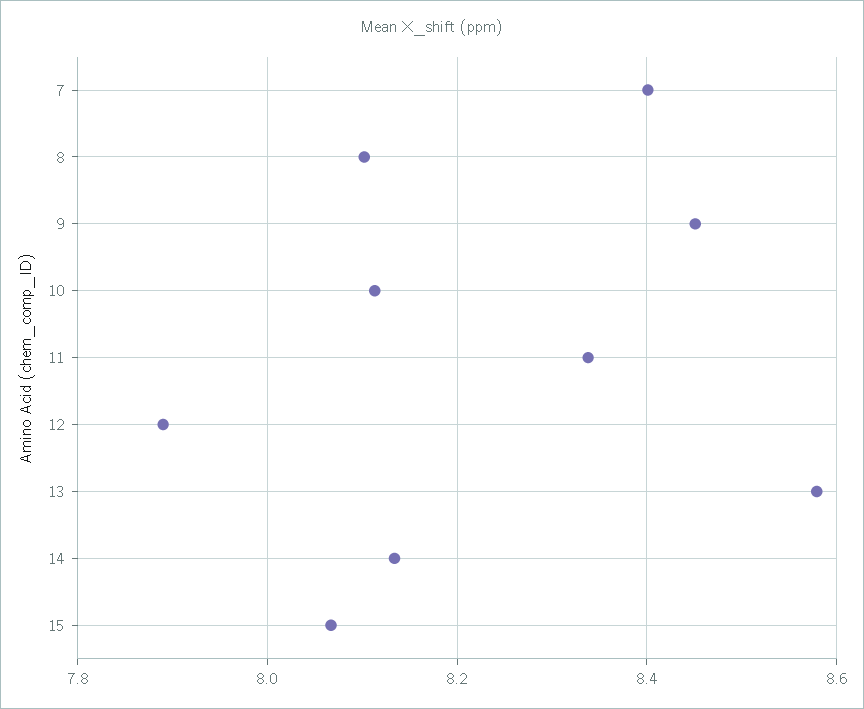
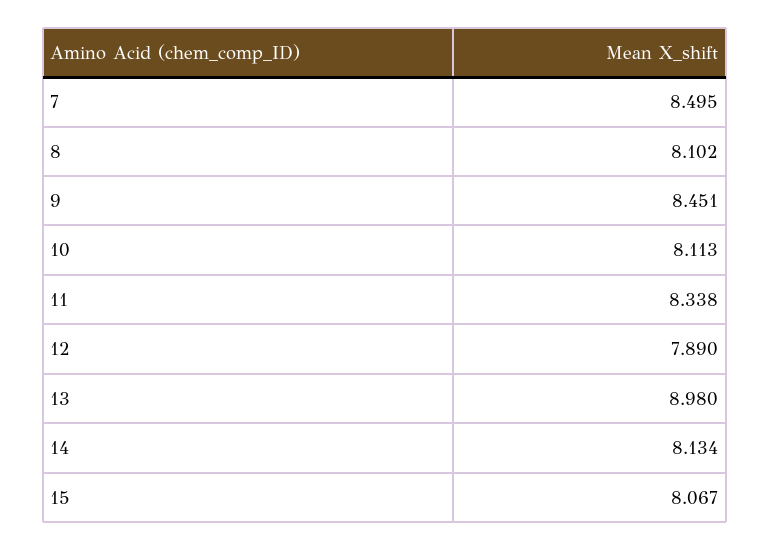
  {
-   "7": 8.4,
+   "7": 8.495,
    "8": 8.102,
    "9": 8.451,
    "10": 8.113,
    "11": 8.338,
    "12": 7.89,
-   "13": 8.58,
+   "13": 8.98,
    "14": 8.134,
    "15": 8.067
  }

